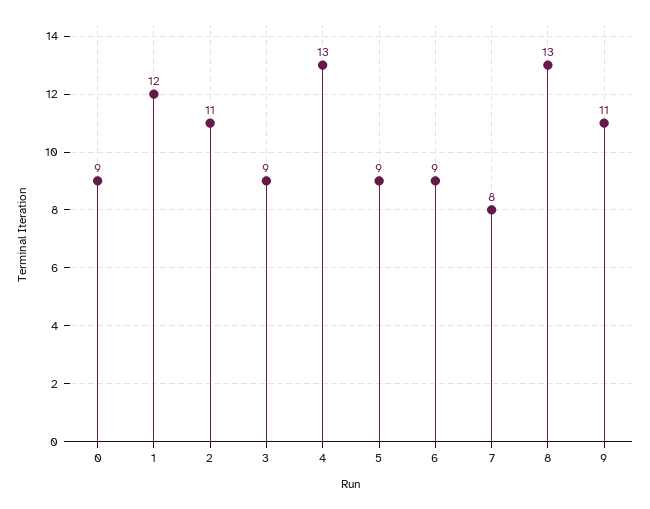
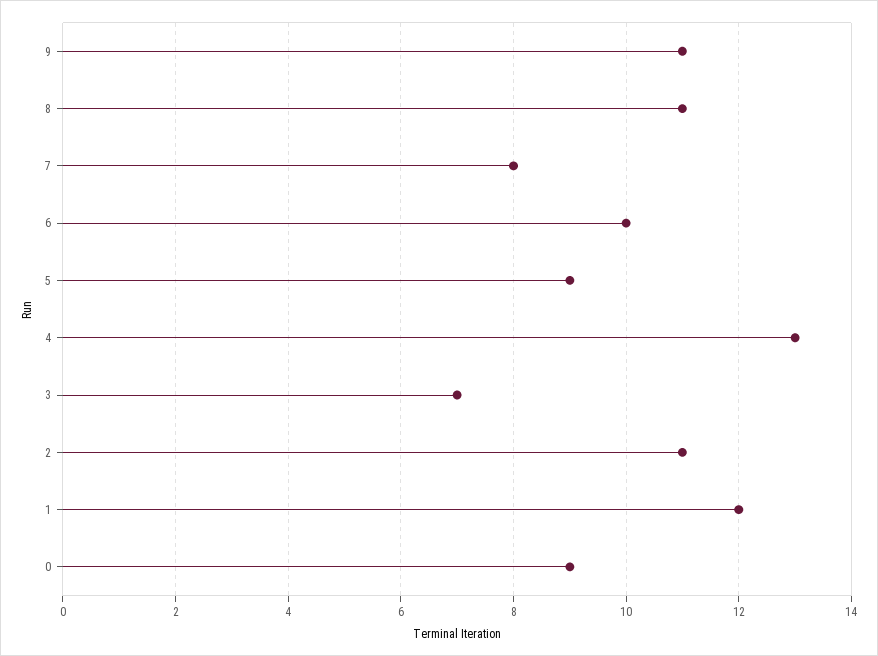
  {
    "0": 9,
    "1": 12,
    "2": 11,
-   "3": 9,
+   "3": 7,
    "4": 13,
    "5": 9,
-   "6": 9,
+   "6": 10,
    "7": 8,
-   "8": 13,
+   "8": 11,
    "9": 11
  }

